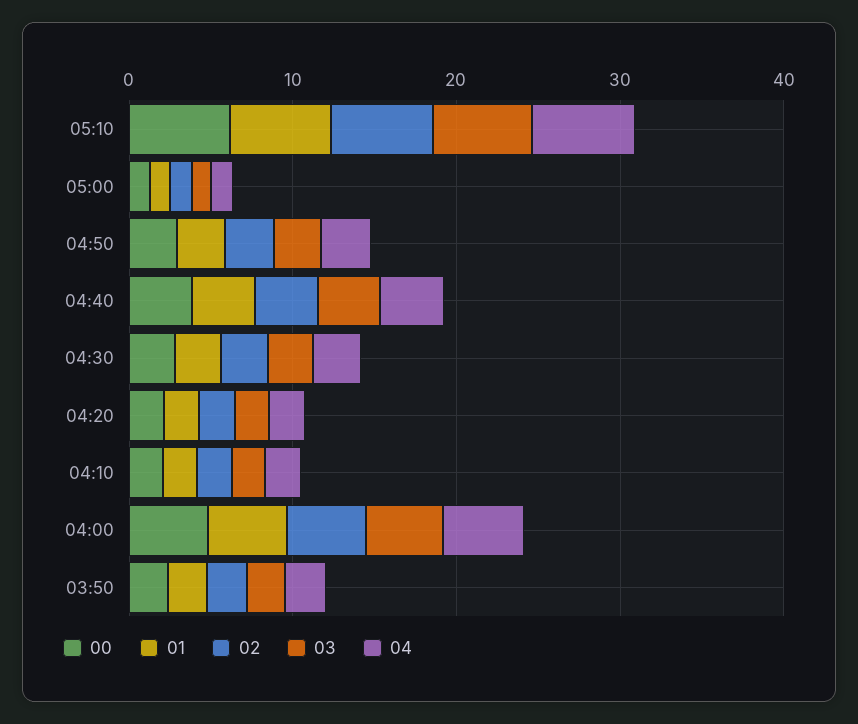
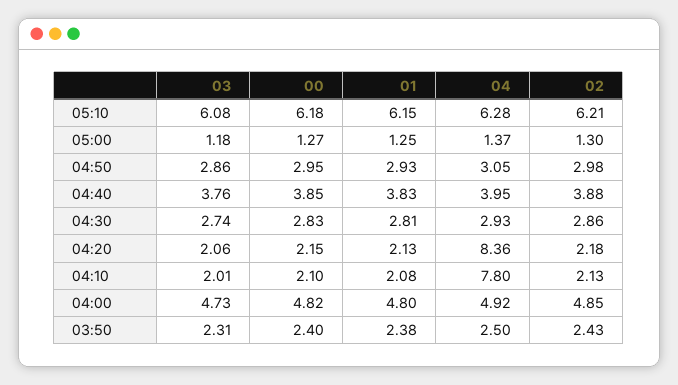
  {
    "00": {
      "05:10": 6.18,
      "05:00": 1.27,
      "04:50": 2.95,
      "04:40": 3.85,
      "04:30": 2.83,
      "04:20": 2.15,
      "04:10": 2.1,
      "04:00": 4.82,
      "03:50": 2.4
    },
    "01": {
      "05:10": 6.15,
      "05:00": 1.25,
      "04:50": 2.93,
      "04:40": 3.83,
      "04:30": 2.81,
      "04:20": 2.13,
      "04:10": 2.08,
      "04:00": 4.8,
      "03:50": 2.38
    },
    "02": {
      "05:10": 6.21,
      "05:00": 1.3,
      "04:50": 2.98,
      "04:40": 3.88,
      "04:30": 2.86,
      "04:20": 2.18,
      "04:10": 2.13,
      "04:00": 4.85,
      "03:50": 2.43
    },
    "03": {
      "05:10": 6.08,
      "05:00": 1.18,
      "04:50": 2.86,
      "04:40": 3.76,
      "04:30": 2.74,
      "04:20": 2.06,
      "04:10": 2.01,
      "04:00": 4.73,
      "03:50": 2.31
    },
    "04": {
      "05:10": 6.28,
      "05:00": 1.37,
      "04:50": 3.05,
      "04:40": 3.95,
      "04:30": 2.93,
-     "04:20": 2,
+     "04:20": 8.36,
-     "04:10": 2,
+     "04:10": 7.8,
      "04:00": 4.92,
      "03:50": 2.5
    }
  }

